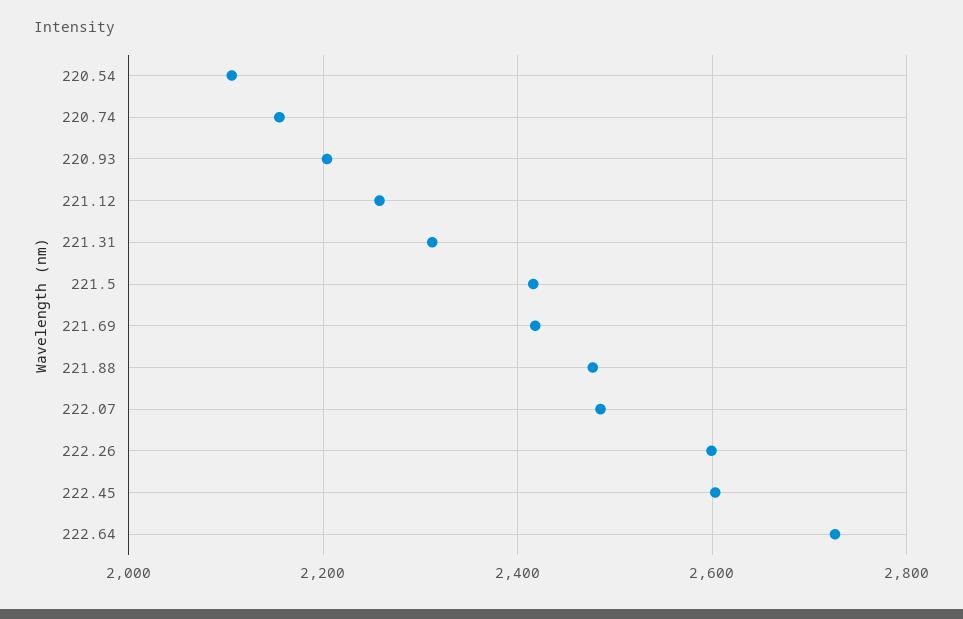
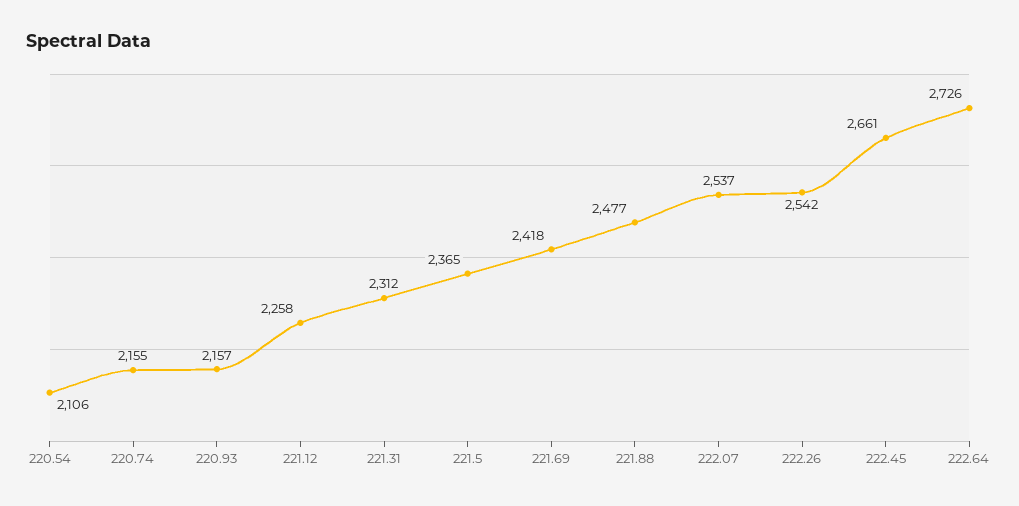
  {
    "220.54": 2106,
    "220.74": 2155,
-   "220.93": 2200,
+   "220.93": 2157,
    "221.12": 2258,
    "221.31": 2312,
-   "221.5": 2420,
+   "221.5": 2365,
    "221.69": 2418,
    "221.88": 2477,
-   "222.07": 2480,
+   "222.07": 2537,
-   "222.26": 2600,
+   "222.26": 2542,
-   "222.45": 2600,
+   "222.45": 2661,
    "222.64": 2726
  }

